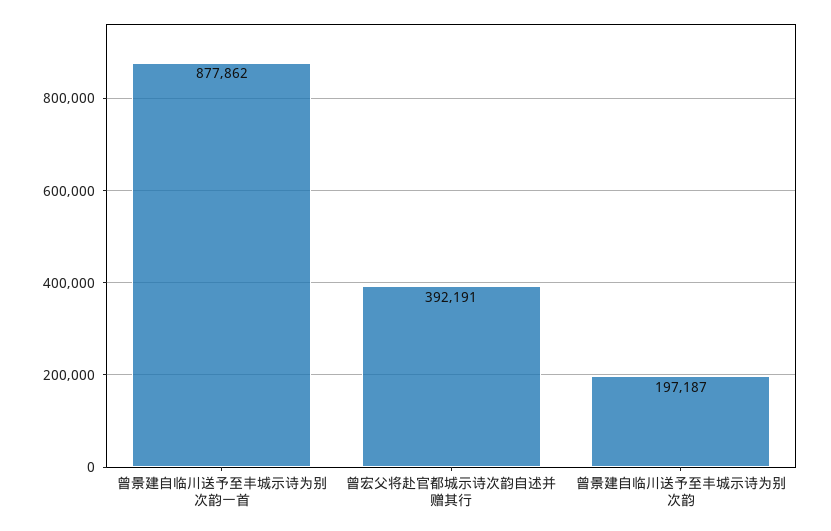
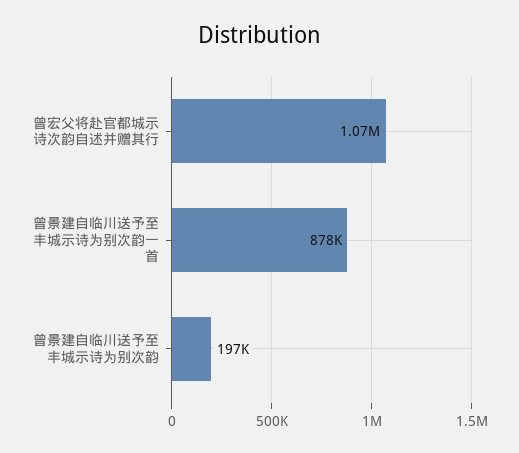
  {
    "曾景建自临川送予至丰城示诗为别次韵一首": 877862,
-   "曾宏父将赴官都城示诗次韵自述并赠其行": 392191,
+   "曾宏父将赴官都城示诗次韵自述并赠其行": 1070000,
    "曾景建自临川送予至丰城示诗为别次韵": 197187
  }

